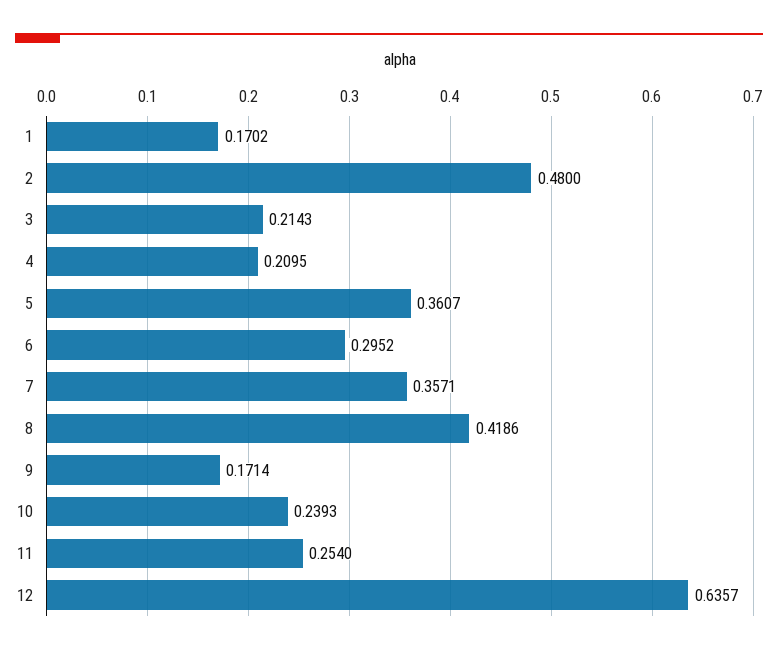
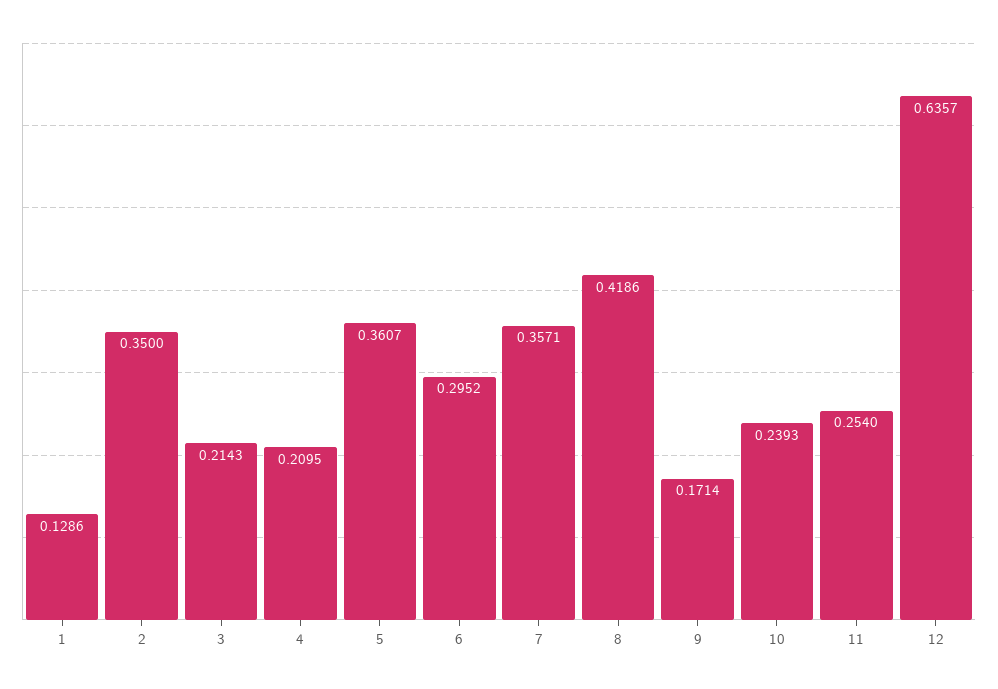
  {
-   "1": 0.1702,
+   "1": 0.1286,
-   "2": 0.48,
+   "2": 0.35,
    "3": 0.2143,
    "4": 0.2095,
    "5": 0.3607,
    "6": 0.2952,
    "7": 0.3571,
    "8": 0.4186,
    "9": 0.1714,
    "10": 0.2393,
    "11": 0.254,
    "12": 0.6357
  }

